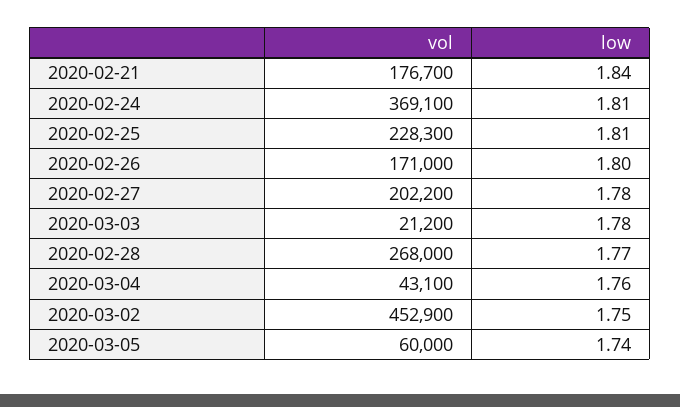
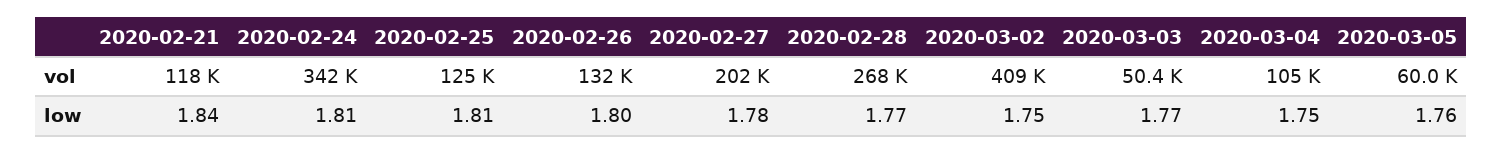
  {
    "vol": {
-     "2020-02-21": 176700,
+     "2020-02-21": 118000,
-     "2020-02-24": 369100,
+     "2020-02-24": 342000,
-     "2020-02-25": 228300,
+     "2020-02-25": 125000,
-     "2020-02-26": 171000,
+     "2020-02-26": 132000,
      "2020-02-27": 202200,
-     "2020-03-03": 21200,
+     "2020-03-03": 50400,
      "2020-02-28": 268000,
-     "2020-03-04": 43100,
+     "2020-03-04": 105000,
-     "2020-03-02": 452900,
+     "2020-03-02": 409000,
      "2020-03-05": 60000
    },
    "low": {
      "2020-02-21": 1.84,
      "2020-02-24": 1.81,
      "2020-02-25": 1.81,
      "2020-02-26": 1.8,
      "2020-02-27": 1.78,
-     "2020-03-03": 1.78,
+     "2020-03-03": 1.77,
      "2020-02-28": 1.77,
-     "2020-03-04": 1.76,
+     "2020-03-04": 1.75,
      "2020-03-02": 1.75,
-     "2020-03-05": 1.74
+     "2020-03-05": 1.76
    }
  }

